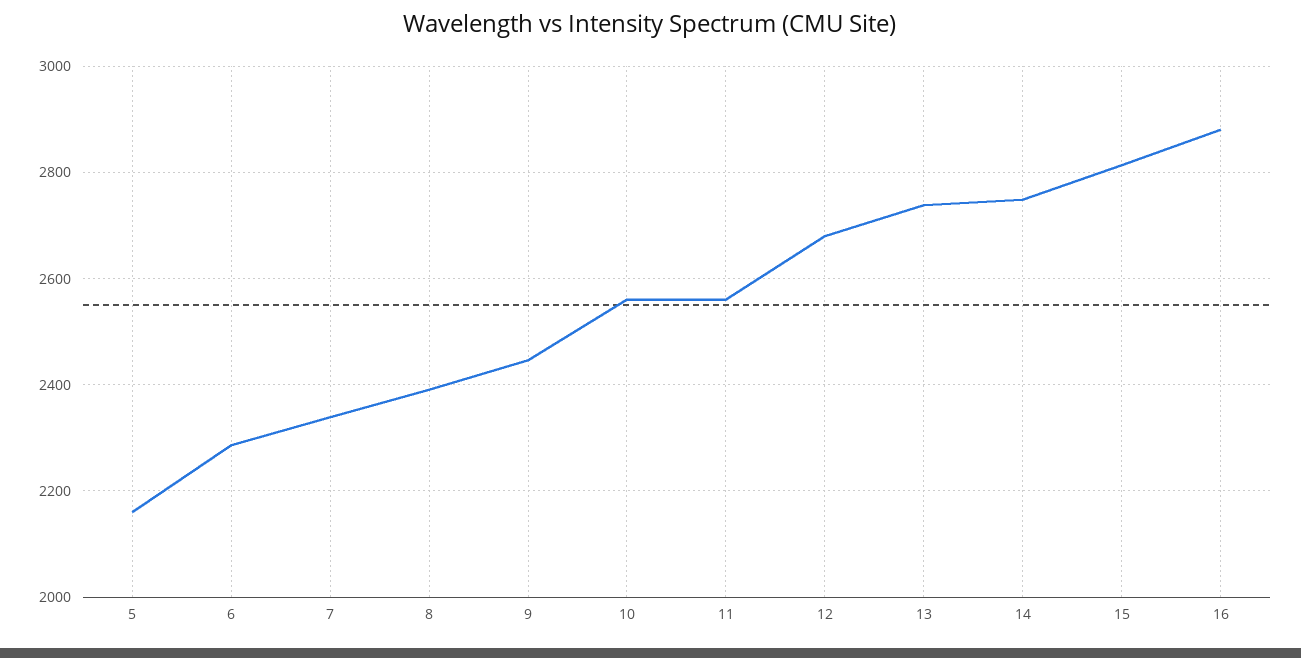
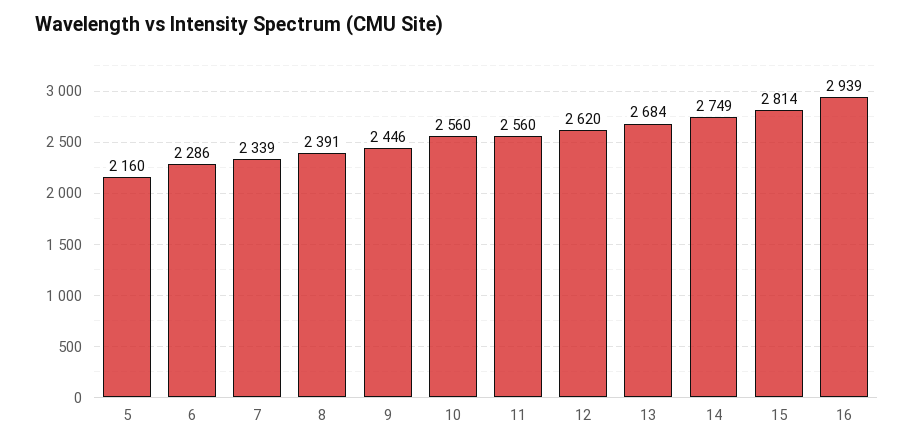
  {
    "5": 2160,
    "6": 2286,
    "7": 2339,
    "8": 2391,
    "9": 2446,
    "10": 2560,
    "11": 2560,
-   "12": 2680,
+   "12": 2620,
-   "13": 2740,
+   "13": 2684,
    "14": 2749,
    "15": 2814,
-   "16": 2880
+   "16": 2939
  }

